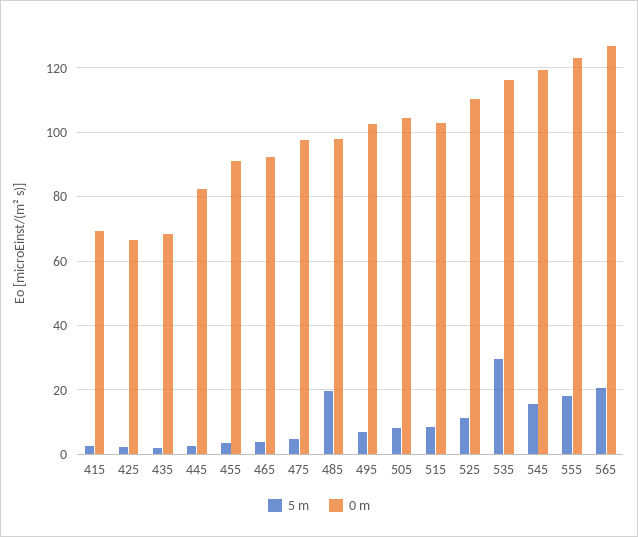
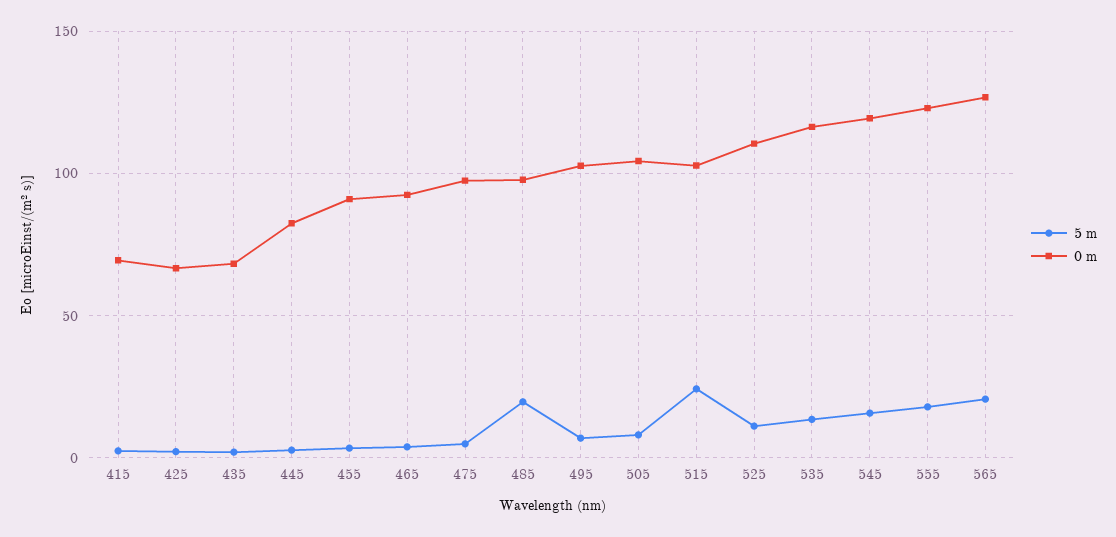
  {
    "5 m": {
      "415": 2,
      "425": 2,
      "435": 2,
      "445": 2,
      "455": 4,
      "465": 4,
      "475": 4,
      "485": 20,
      "495": 6,
      "505": 8,
-     "515": 8,
+     "515": 25,
      "525": 12,
-     "535": 30,
+     "535": 15,
      "545": 16,
      "555": 18,
      "565": 20
    },
    "0 m": {
      "415": 70,
      "425": 66,
      "435": 68,
      "445": 82,
      "455": 92,
      "465": 92,
      "475": 98,
      "485": 98,
      "495": 102,
      "505": 104,
      "515": 102,
      "525": 110,
      "535": 116,
      "545": 120,
      "555": 124,
      "565": 126
    }
  }

